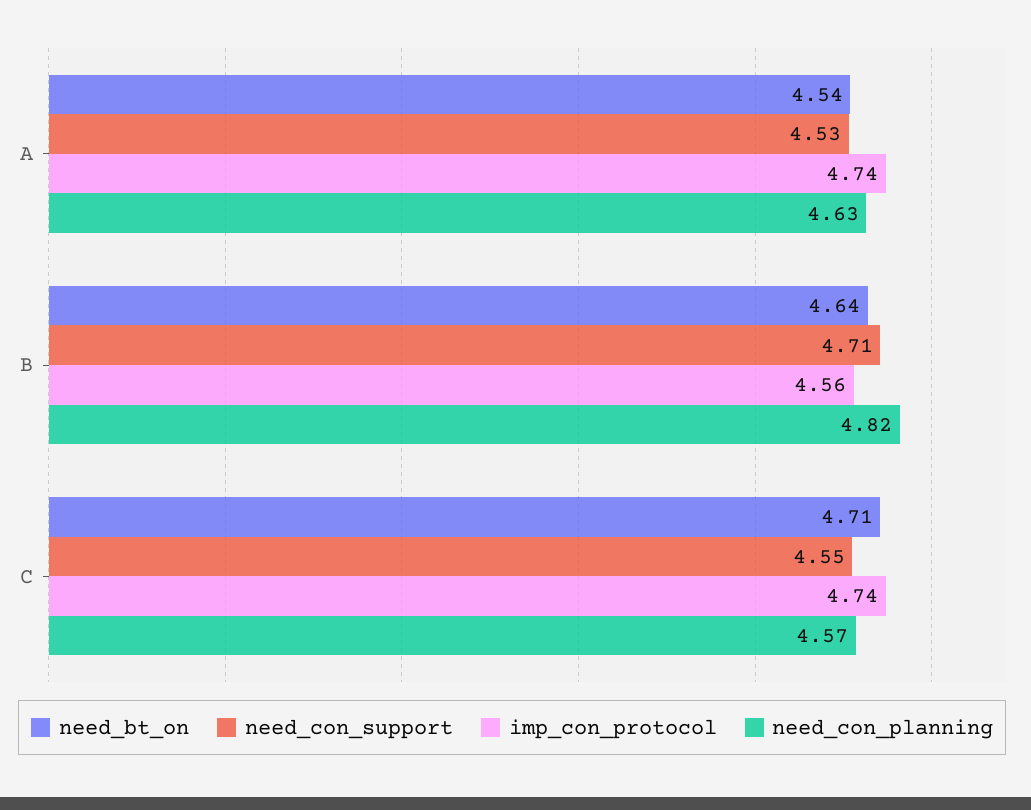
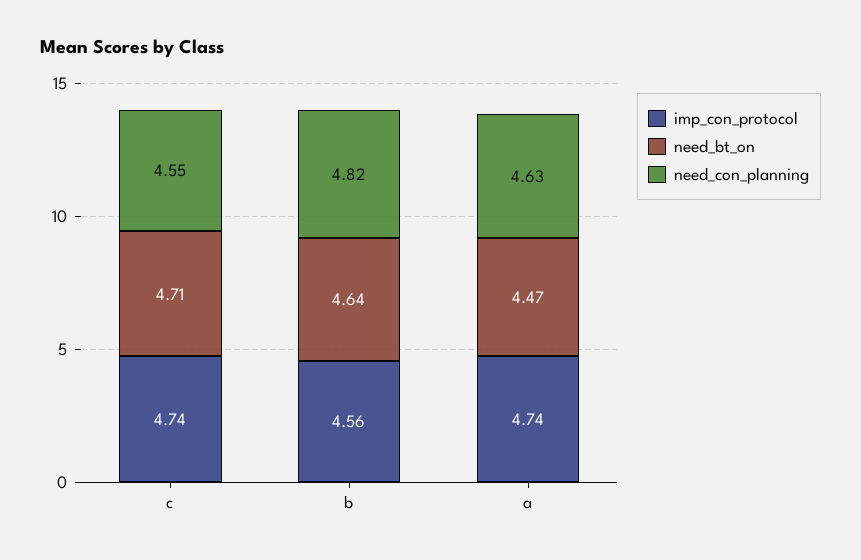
  {
    "need_bt_on": {
-     "A": 4.54,
+     "A": 4.47,
      "B": 4.64,
      "C": 4.71
    },
-   "need_con_support": {
-     "A": 4.53,
-     "B": 4.71,
-     "C": 4.55
-   },
    "imp_con_protocol": {
      "A": 4.74,
      "B": 4.56,
      "C": 4.74
    },
    "need_con_planning": {
      "A": 4.63,
      "B": 4.82,
-     "C": 4.57
+     "C": 4.55
    }
  }

